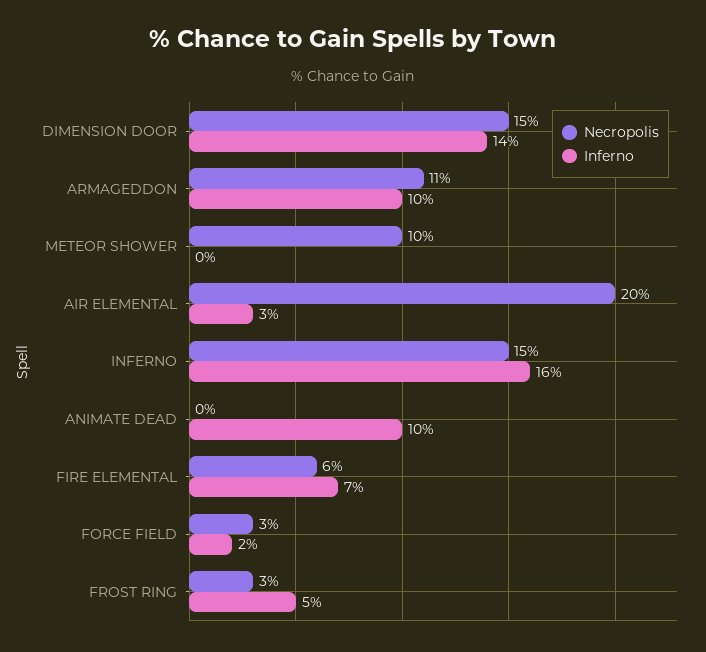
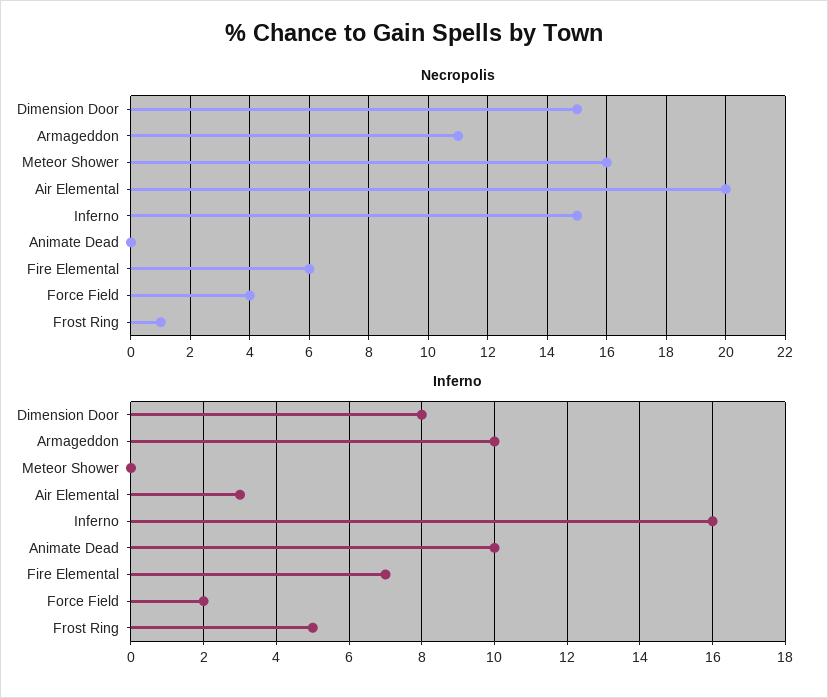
  {
    "Necropolis": {
      "DIMENSION DOOR": 15,
      "ARMAGEDDON": 11,
-     "METEOR SHOWER": 10,
+     "METEOR SHOWER": 16,
      "AIR ELEMENTAL": 20,
      "INFERNO": 15,
      "ANIMATE DEAD": 0,
      "FIRE ELEMENTAL": 6,
-     "FORCE FIELD": 3,
+     "FORCE FIELD": 4,
-     "FROST RING": 3
+     "FROST RING": 1
    },
    "Inferno": {
-     "DIMENSION DOOR": 14,
+     "DIMENSION DOOR": 8,
      "ARMAGEDDON": 10,
      "METEOR SHOWER": 0,
      "AIR ELEMENTAL": 3,
      "INFERNO": 16,
      "ANIMATE DEAD": 10,
      "FIRE ELEMENTAL": 7,
      "FORCE FIELD": 2,
      "FROST RING": 5
    }
  }

